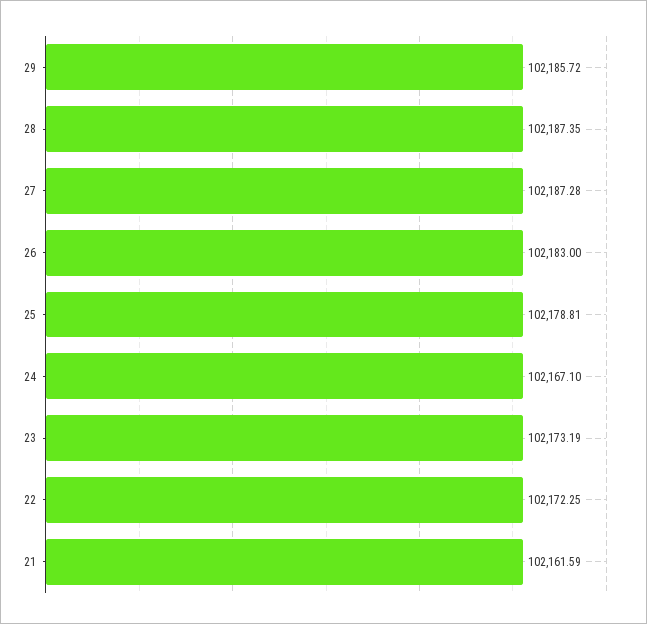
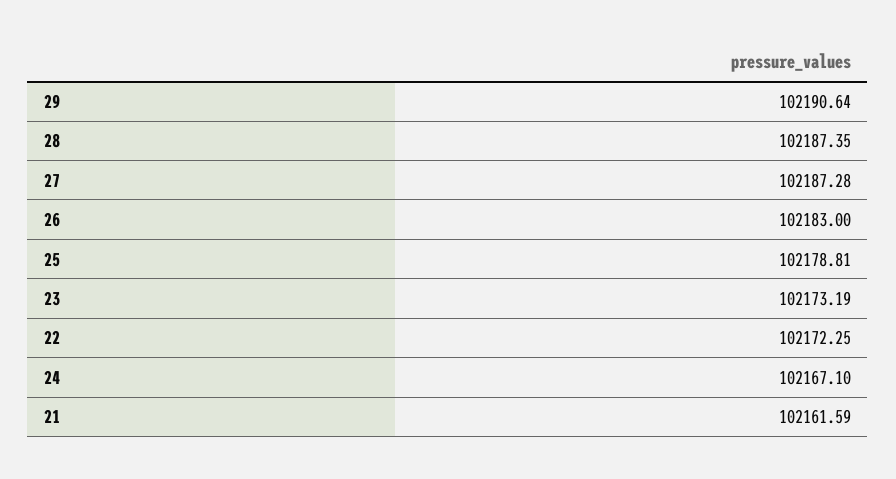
  {
-   "29": 102185.72,
+   "29": 102190.64,
    "28": 102187.35,
    "27": 102187.28,
    "26": 102183,
    "25": 102178.81,
    "24": 102167.1,
    "23": 102173.19,
    "22": 102172.25,
    "21": 102161.59
  }

